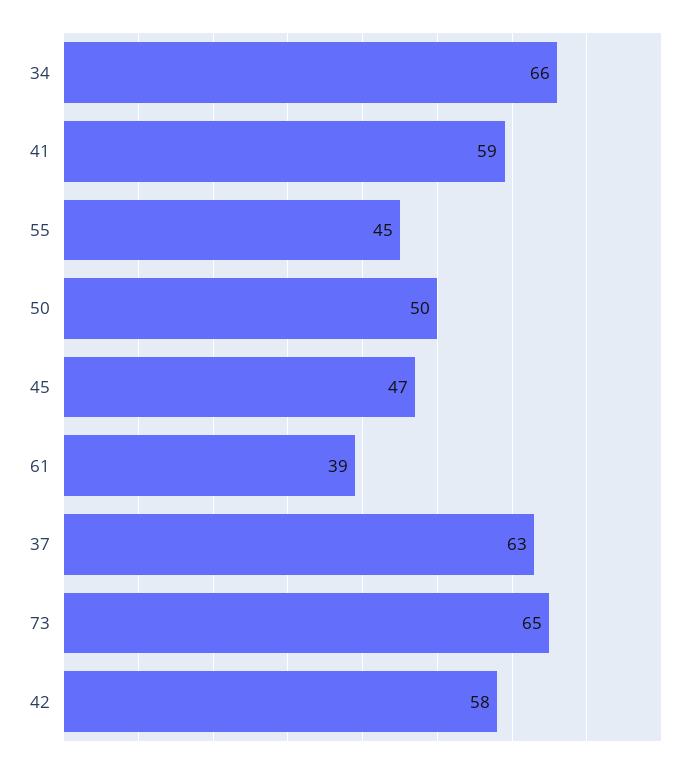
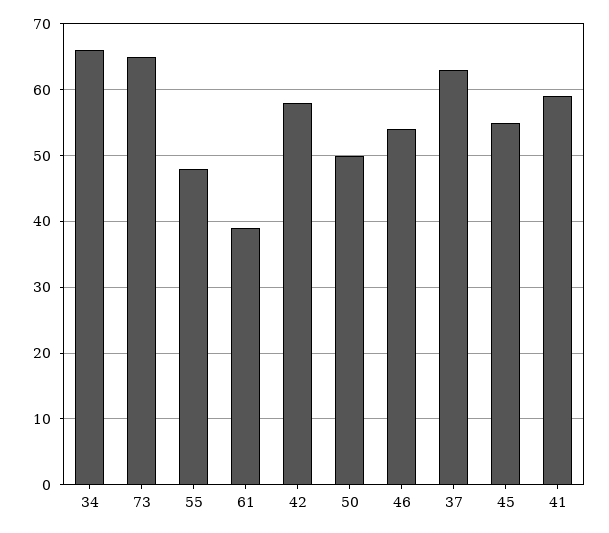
  {
    "34": 66,
    "41": 59,
-   "55": 45,
+   "55": 48,
    "50": 50,
-   "45": 47,
+   "45": 55,
    "61": 39,
    "37": 63,
    "73": 65,
-   "42": 58
+   "42": 58,
+   "46": 54
  }

